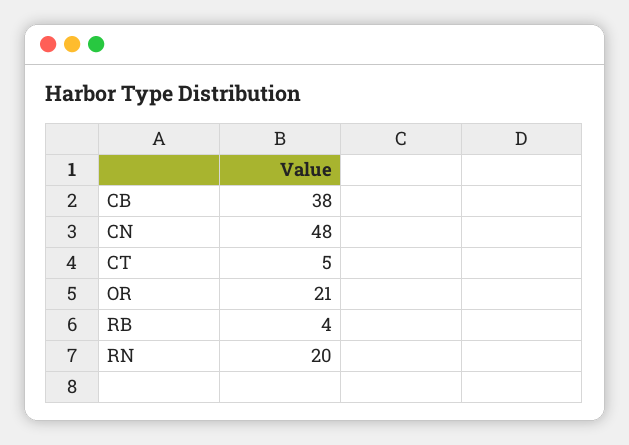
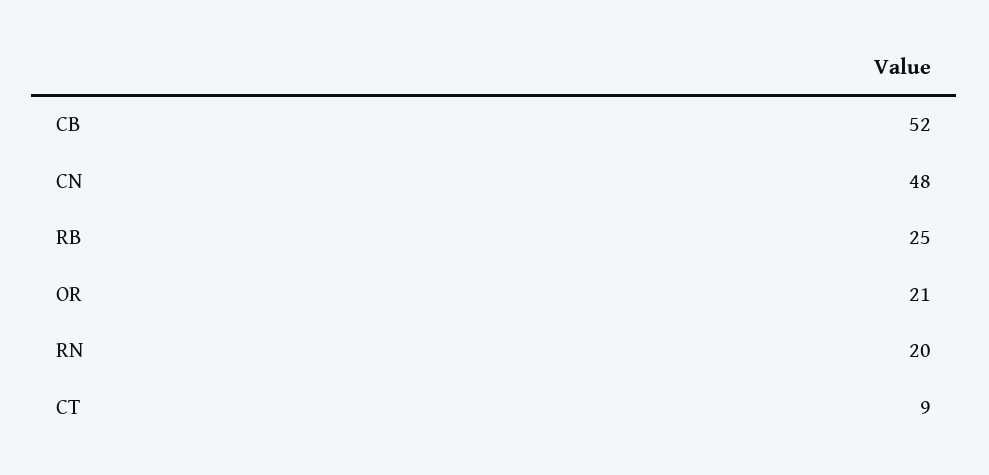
  {
-   "CB": 38,
+   "CB": 52,
    "CN": 48,
-   "CT": 5,
+   "CT": 9,
    "OR": 21,
-   "RB": 4,
+   "RB": 25,
    "RN": 20
  }

